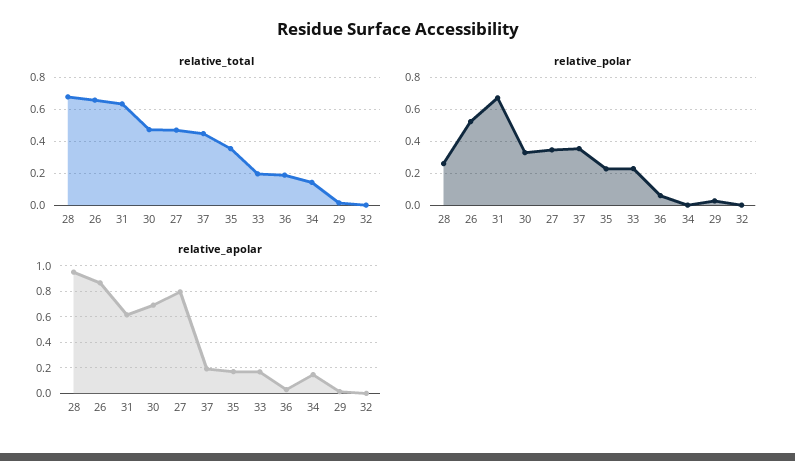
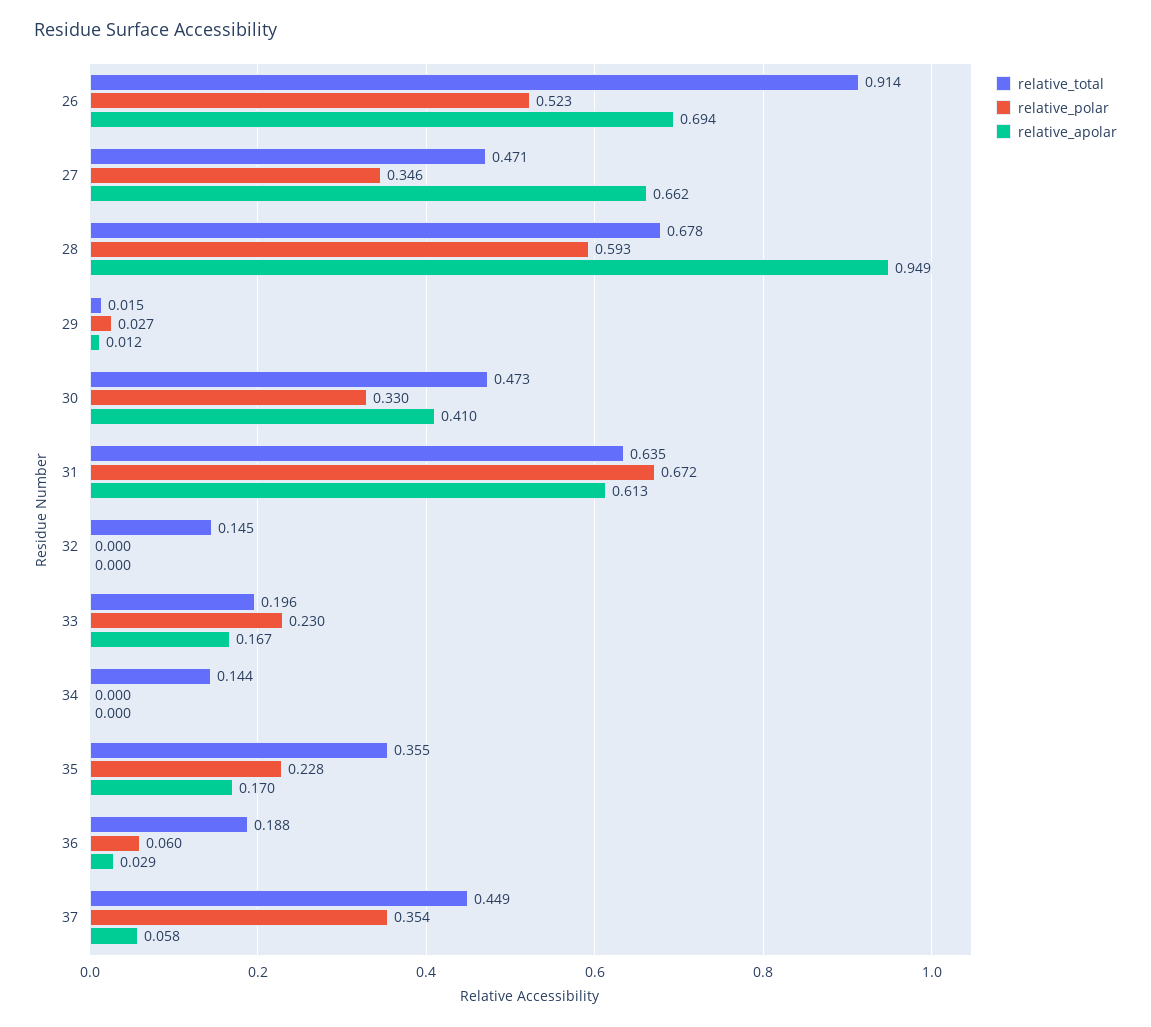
  {
    "relative_total": {
      "28": 0.678,
-     "26": 0.65,
+     "26": 0.914,
      "31": 0.635,
      "30": 0.473,
      "27": 0.471,
      "37": 0.449,
      "35": 0.355,
      "33": 0.196,
      "36": 0.188,
      "34": 0.144,
      "29": 0.015,
-     "32": 0
+     "32": 0.145
    },
    "relative_polar": {
-     "28": 0.25,
+     "28": 0.593,
      "26": 0.523,
      "31": 0.672,
      "30": 0.33,
      "27": 0.346,
      "37": 0.354,
      "35": 0.228,
      "33": 0.23,
      "36": 0.06,
      "34": 0,
      "29": 0.027,
      "32": 0
    },
    "relative_apolar": {
      "28": 0.949,
-     "26": 0.85,
+     "26": 0.694,
      "31": 0.613,
-     "30": 0.7,
+     "30": 0.41,
-     "27": 0.8,
+     "27": 0.662,
-     "37": 0.2,
+     "37": 0.058,
      "35": 0.17,
      "33": 0.167,
      "36": 0.029,
-     "34": 0.15,
+     "34": 0,
      "29": 0.012,
      "32": 0
    }
  }

